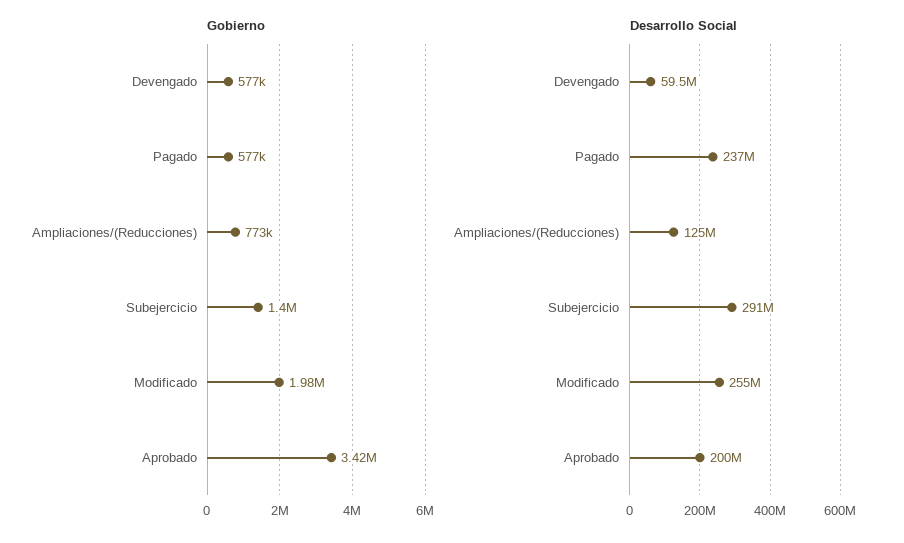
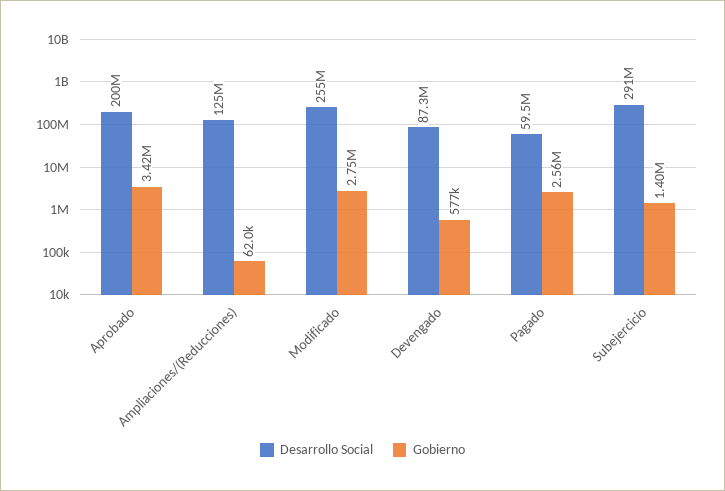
  {
    "Gobierno": {
      "Devengado": 577000,
-     "Pagado": 577000,
+     "Pagado": 2560000,
-     "Ampliaciones/(Reducciones)": 773000,
+     "Ampliaciones/(Reducciones)": 62000,
      "Subejercicio": 1400000,
-     "Modificado": 1980000,
+     "Modificado": 2750000,
      "Aprobado": 3420000
    },
    "Desarrollo Social": {
-     "Devengado": 59500000,
+     "Devengado": 87300000,
-     "Pagado": 237000000,
+     "Pagado": 59500000,
      "Ampliaciones/(Reducciones)": 125000000,
      "Subejercicio": 291000000,
      "Modificado": 255000000,
      "Aprobado": 200000000
    }
  }

